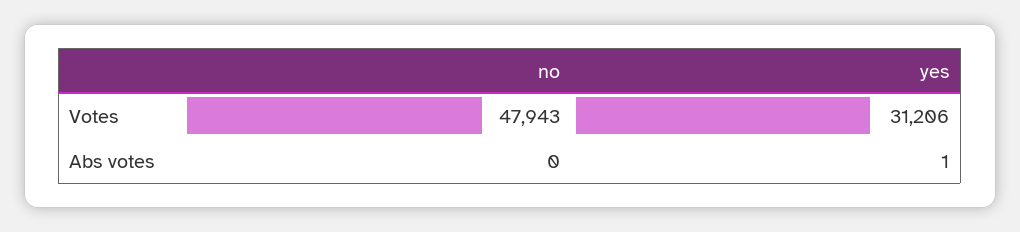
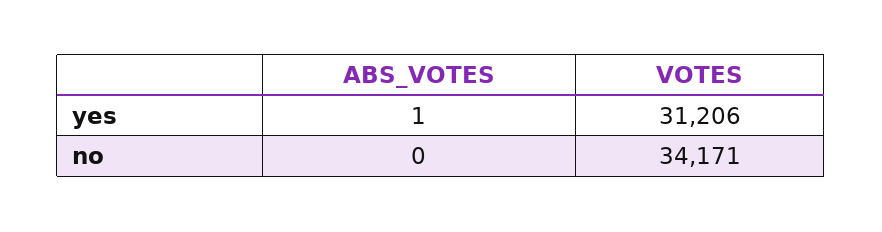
  {
    "no": {
-     "Votes": 47943,
+     "Votes": 34171,
      "Abs votes": 0
    },
    "yes": {
      "Votes": 31206,
      "Abs votes": 1
    }
  }

